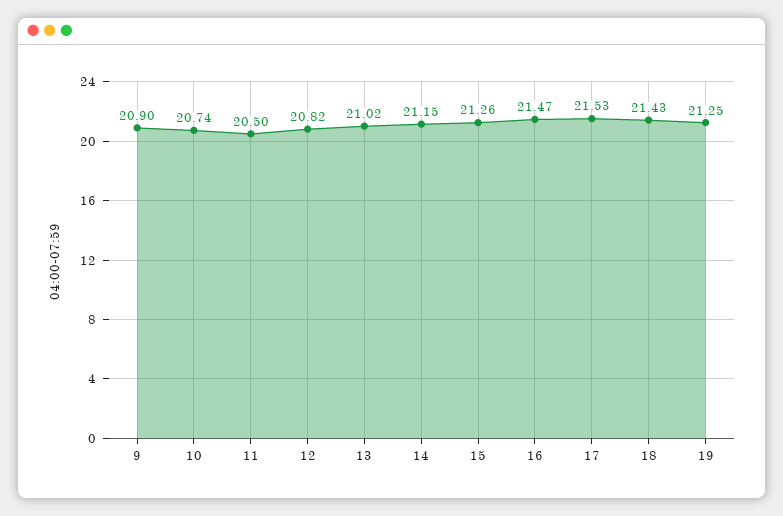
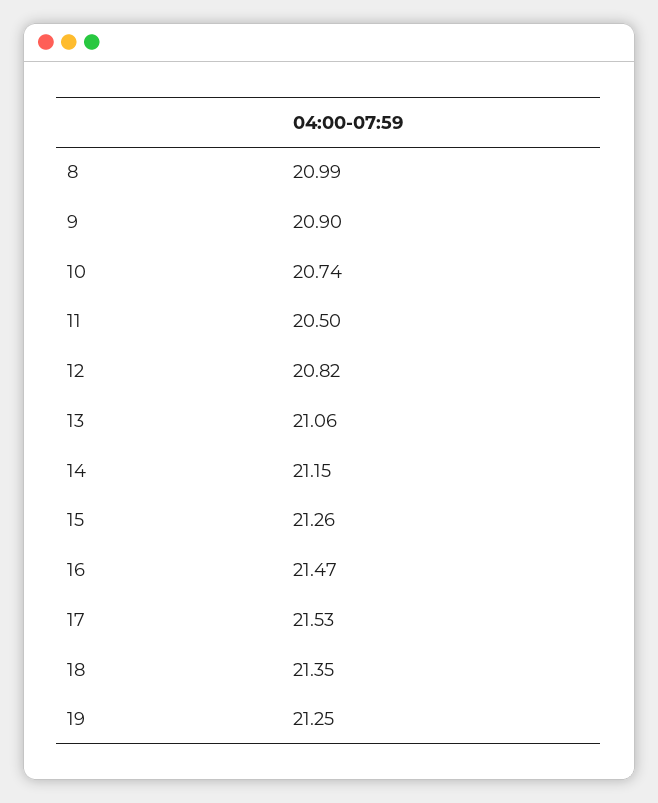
  {
    "9": 20.9,
    "10": 20.74,
    "11": 20.5,
    "12": 20.82,
-   "13": 21.02,
+   "13": 21.06,
    "14": 21.15,
    "15": 21.26,
    "16": 21.47,
    "17": 21.53,
-   "18": 21.43,
+   "18": 21.35,
-   "19": 21.25
+   "19": 21.25,
+   "8": 20.99
  }

